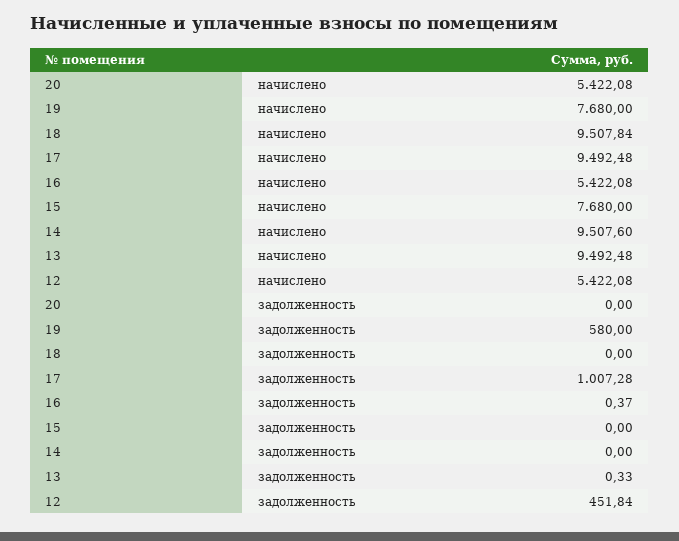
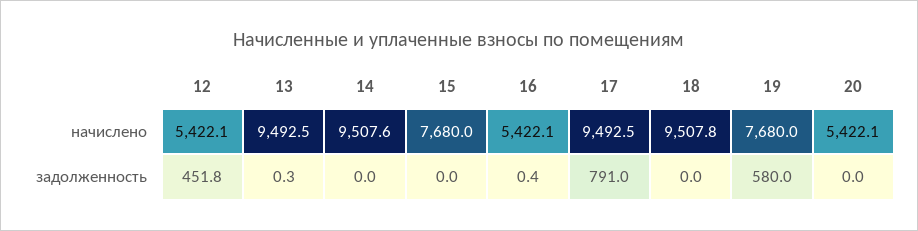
  {
    "20": {
      "начислено": 5422.08,
      "задолженность": 0
    },
    "19": {
      "начислено": 7680,
      "задолженность": 580
    },
    "18": {
      "начислено": 9507.84,
      "задолженность": 0
    },
    "17": {
      "начислено": 9492.48,
-     "задолженность": 1007.28
+     "задолженность": 791
    },
    "16": {
      "начислено": 5422.08,
      "задолженность": 0.37
    },
    "15": {
      "начислено": 7680,
      "задолженность": 0
    },
    "14": {
      "начислено": 9507.6,
      "задолженность": 0
    },
    "13": {
      "начислено": 9492.48,
      "задолженность": 0.33
    },
    "12": {
      "начислено": 5422.08,
      "задолженность": 451.84
    }
  }

